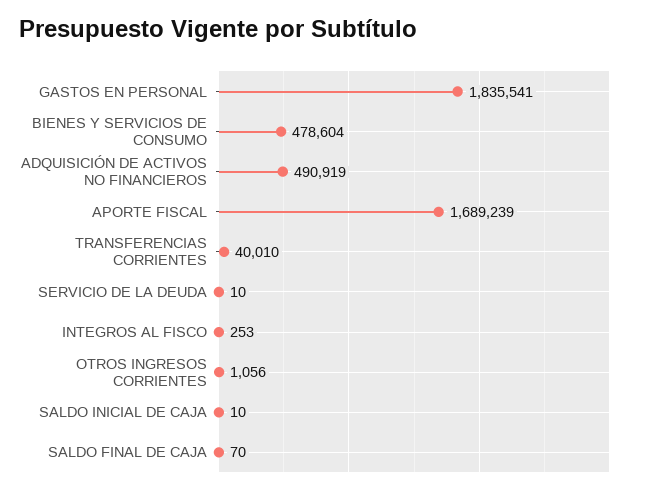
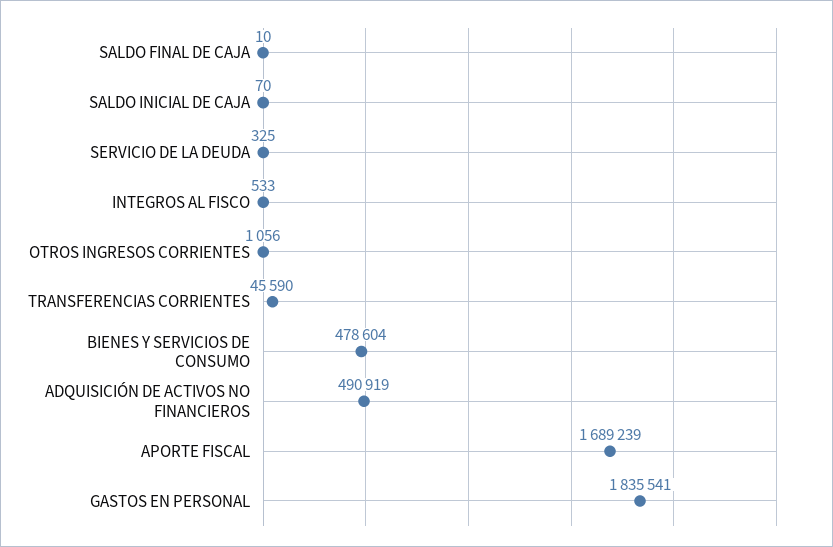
  {
    "GASTOS EN PERSONAL": 1835541,
    "BIENES Y SERVICIOS DE CONSUMO": 478604,
    "ADQUISICIÓN DE ACTIVOS NO FINANCIEROS": 490919,
    "APORTE FISCAL": 1689239,
-   "TRANSFERENCIAS CORRIENTES": 40010,
+   "TRANSFERENCIAS CORRIENTES": 45590,
-   "SERVICIO DE LA DEUDA": 10,
+   "SERVICIO DE LA DEUDA": 325,
-   "INTEGROS AL FISCO": 253,
+   "INTEGROS AL FISCO": 533,
    "OTROS INGRESOS CORRIENTES": 1056,
-   "SALDO INICIAL DE CAJA": 10,
+   "SALDO INICIAL DE CAJA": 70,
-   "SALDO FINAL DE CAJA": 70
+   "SALDO FINAL DE CAJA": 10
  }

